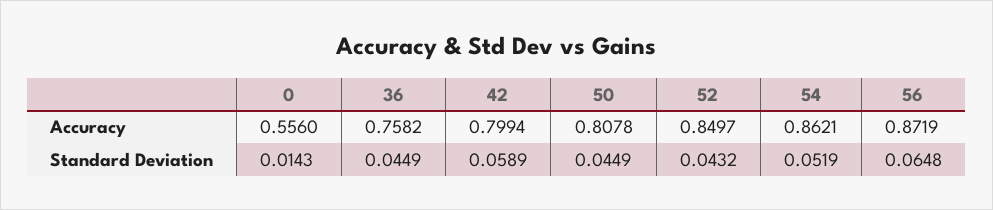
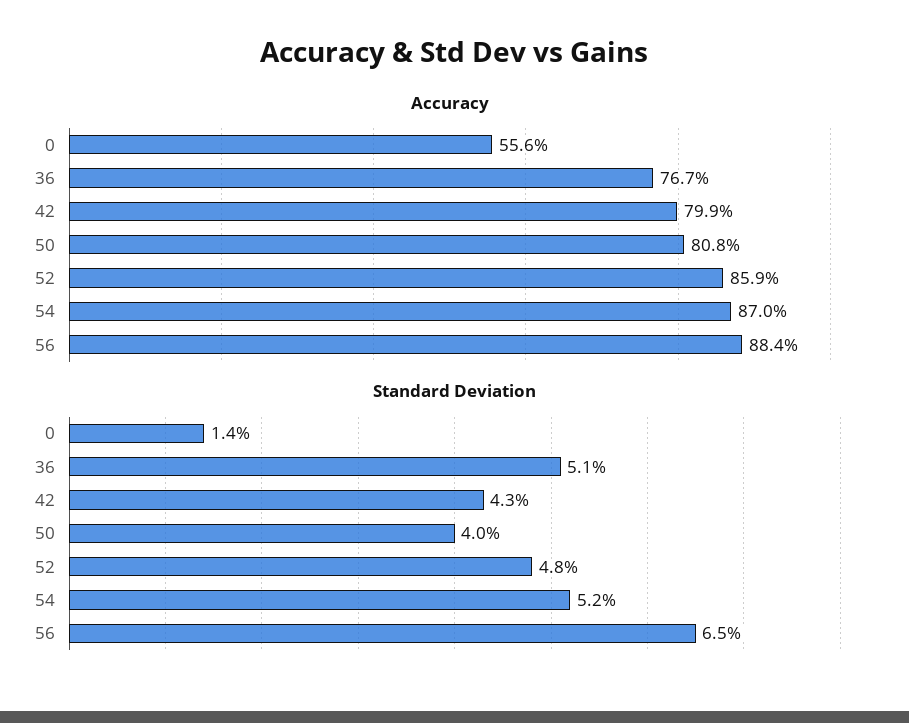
  {
    "Accuracy": {
      "0": 0.556,
-     "36": 0.7582,
+     "36": 0.767,
      "42": 0.7994,
      "50": 0.8078,
-     "52": 0.8497,
+     "52": 0.859,
-     "54": 0.8621,
+     "54": 0.87,
-     "56": 0.8719
+     "56": 0.884
    },
    "Standard Deviation": {
      "0": 0.0143,
-     "36": 0.0449,
+     "36": 0.051,
-     "42": 0.0589,
+     "42": 0.043,
-     "50": 0.0449,
+     "50": 0.04,
-     "52": 0.0432,
+     "52": 0.048,
      "54": 0.0519,
      "56": 0.0648
    }
  }

